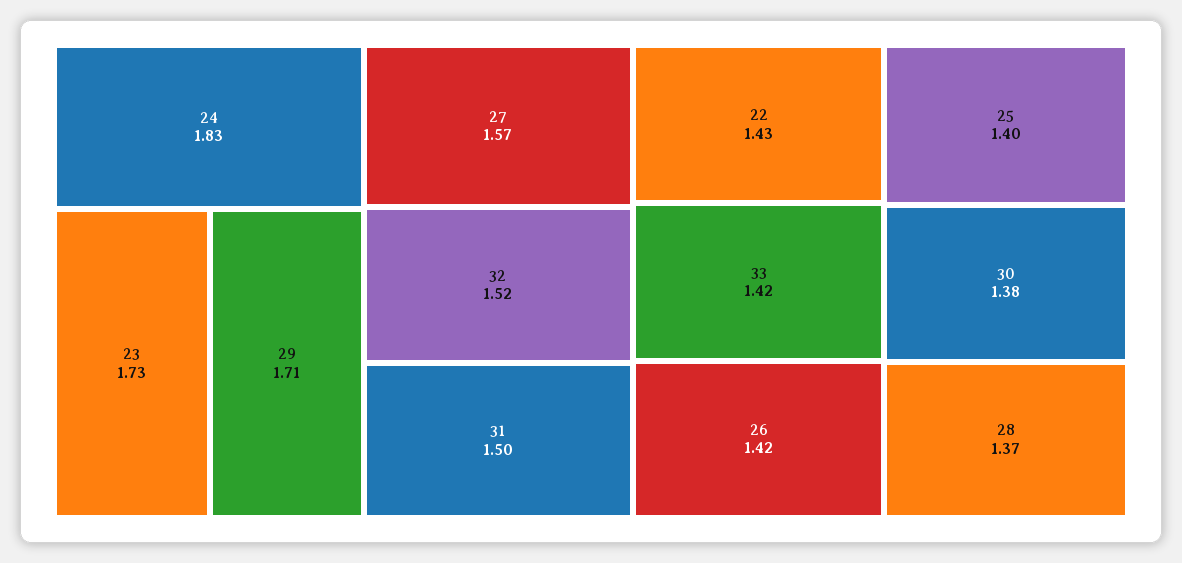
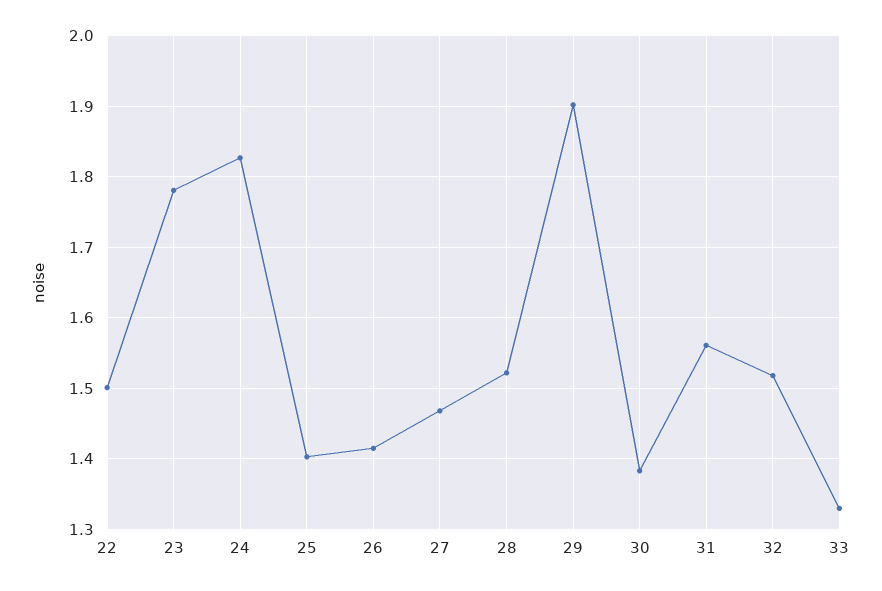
  {
    "24": 1.83,
-   "23": 1.73,
+   "23": 1.78,
-   "29": 1.71,
+   "29": 1.9,
-   "27": 1.57,
+   "27": 1.47,
    "32": 1.52,
-   "31": 1.5,
+   "31": 1.56,
-   "22": 1.43,
+   "22": 1.5,
-   "33": 1.42,
+   "33": 1.33,
    "26": 1.42,
    "25": 1.4,
    "30": 1.38,
-   "28": 1.37
+   "28": 1.52
  }

